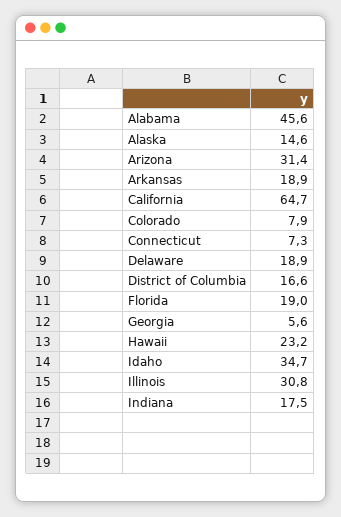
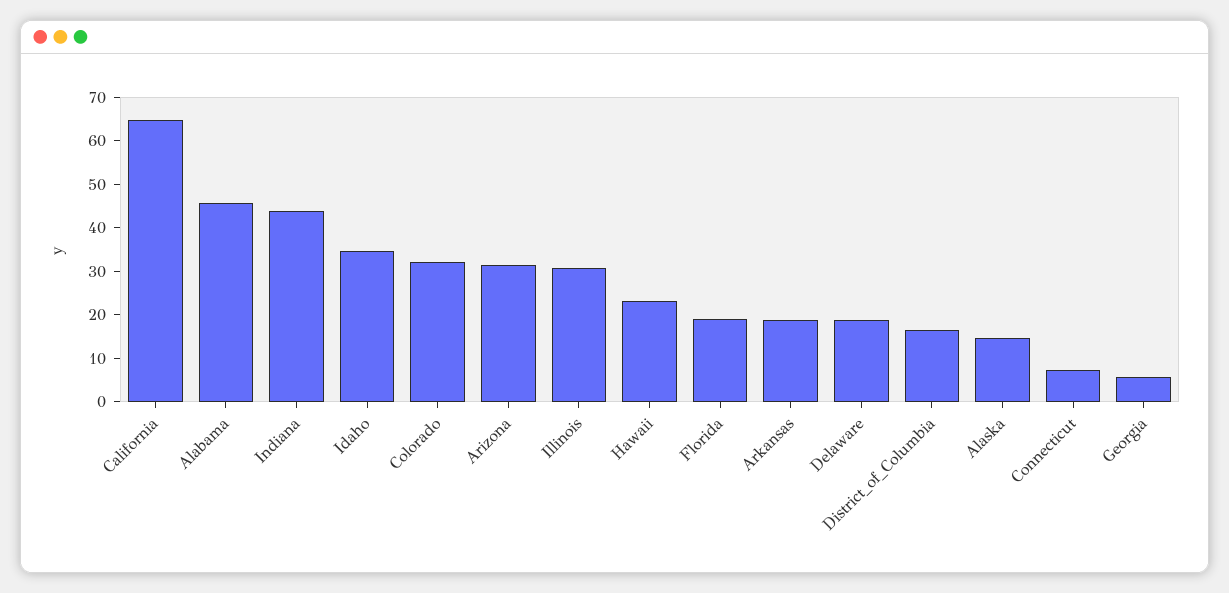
  {
    "Alabama": 45.6,
    "Alaska": 14.6,
    "Arizona": 31.4,
    "Arkansas": 18.9,
    "California": 64.7,
-   "Colorado": 7.9,
+   "Colorado": 32,
    "Connecticut": 7.3,
    "Delaware": 18.9,
    "District of Columbia": 16.6,
    "Florida": 19,
    "Georgia": 5.6,
    "Hawaii": 23.2,
    "Idaho": 34.7,
    "Illinois": 30.8,
-   "Indiana": 17.5
+   "Indiana": 44
  }

